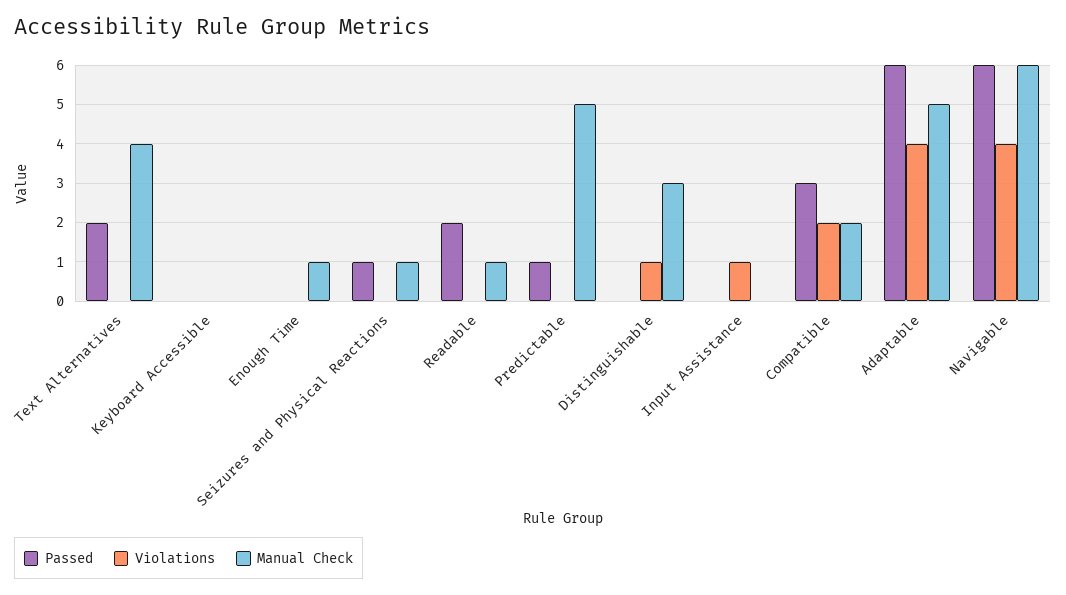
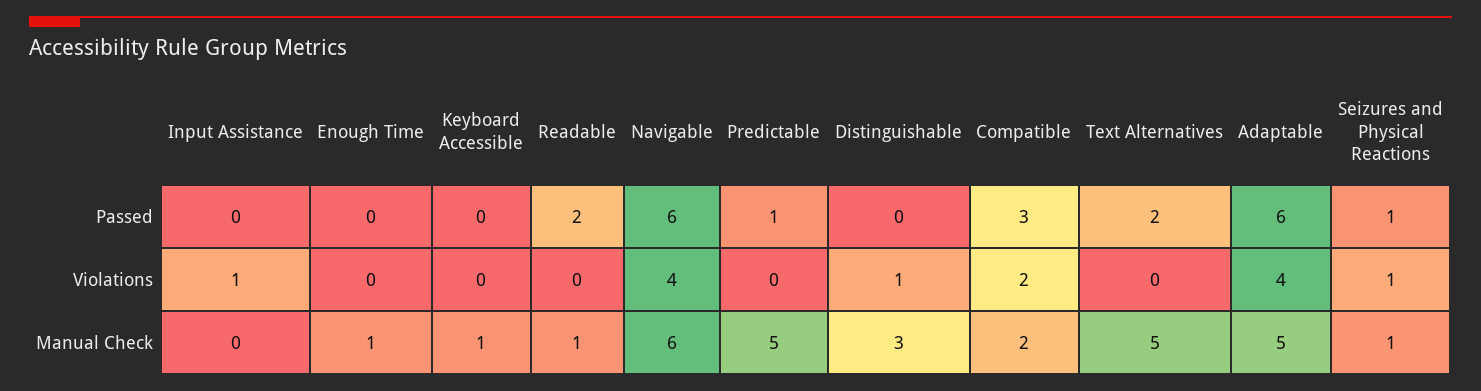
  {
    "Passed": {
      "Text Alternatives": 2,
      "Keyboard Accessible": 0,
      "Enough Time": 0,
      "Seizures and Physical Reactions": 1,
      "Readable": 2,
      "Predictable": 1,
      "Distinguishable": 0,
      "Input Assistance": 0,
      "Compatible": 3,
      "Adaptable": 6,
      "Navigable": 6
    },
    "Violations": {
      "Text Alternatives": 0,
      "Keyboard Accessible": 0,
      "Enough Time": 0,
-     "Seizures and Physical Reactions": 0,
+     "Seizures and Physical Reactions": 1,
      "Readable": 0,
      "Predictable": 0,
      "Distinguishable": 1,
      "Input Assistance": 1,
      "Compatible": 2,
      "Adaptable": 4,
      "Navigable": 4
    },
    "Manual Check": {
-     "Text Alternatives": 4,
+     "Text Alternatives": 5,
-     "Keyboard Accessible": 0,
+     "Keyboard Accessible": 1,
      "Enough Time": 1,
      "Seizures and Physical Reactions": 1,
      "Readable": 1,
      "Predictable": 5,
      "Distinguishable": 3,
      "Input Assistance": 0,
      "Compatible": 2,
      "Adaptable": 5,
      "Navigable": 6
    }
  }

